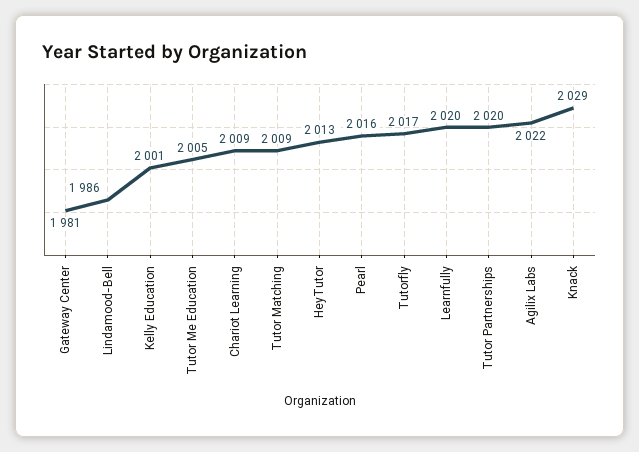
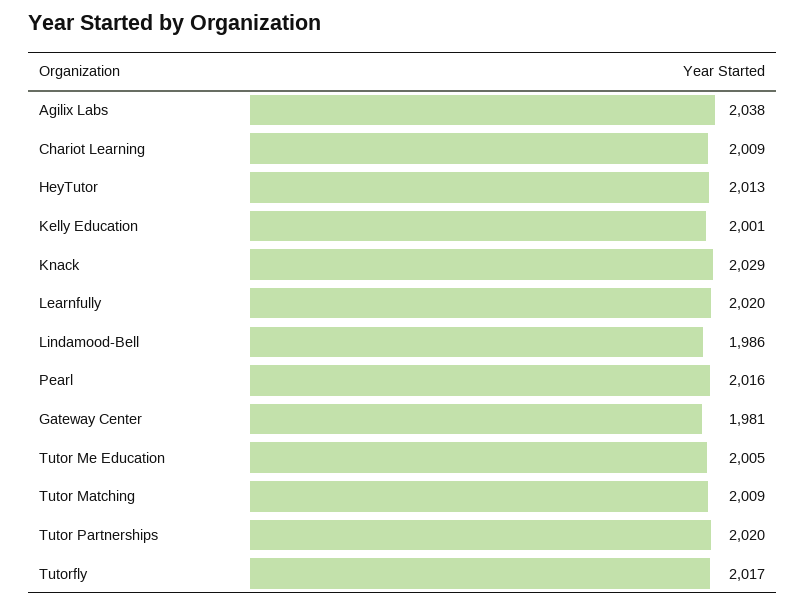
  {
    "Gateway Center": 1981,
    "Lindamood-Bell": 1986,
    "Kelly Education": 2001,
    "Tutor Me Education": 2005,
    "Chariot Learning": 2009,
    "Tutor Matching": 2009,
    "HeyTutor": 2013,
    "Pearl": 2016,
    "Tutorfly": 2017,
    "Learnfully": 2020,
    "Tutor Partnerships": 2020,
-   "Agilix Labs": 2022,
+   "Agilix Labs": 2038,
    "Knack": 2029
  }

